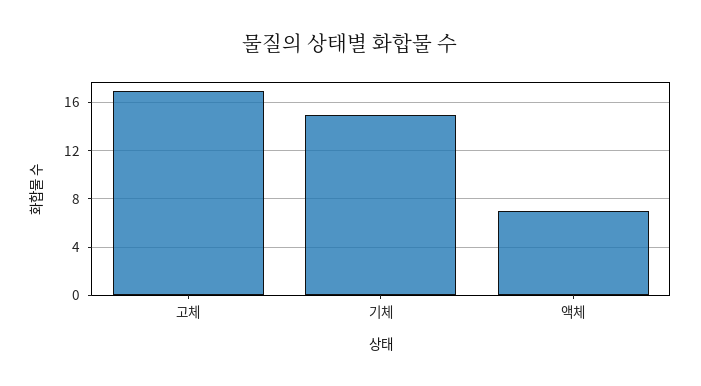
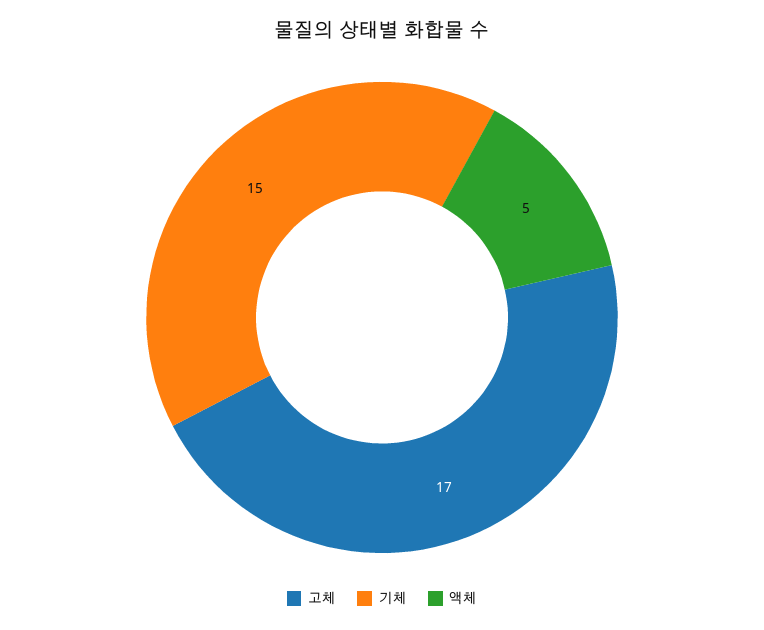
  {
    "고체": 17,
    "기체": 15,
-   "액체": 7
+   "액체": 5
  }

